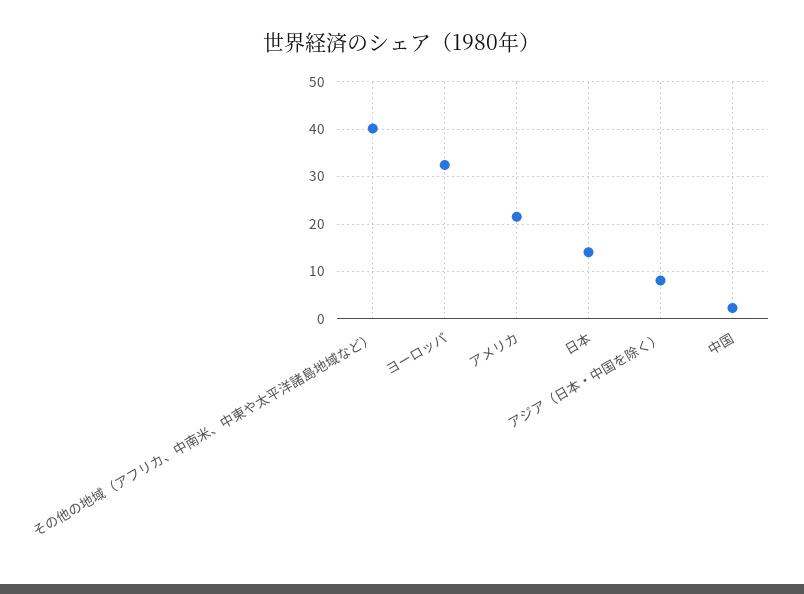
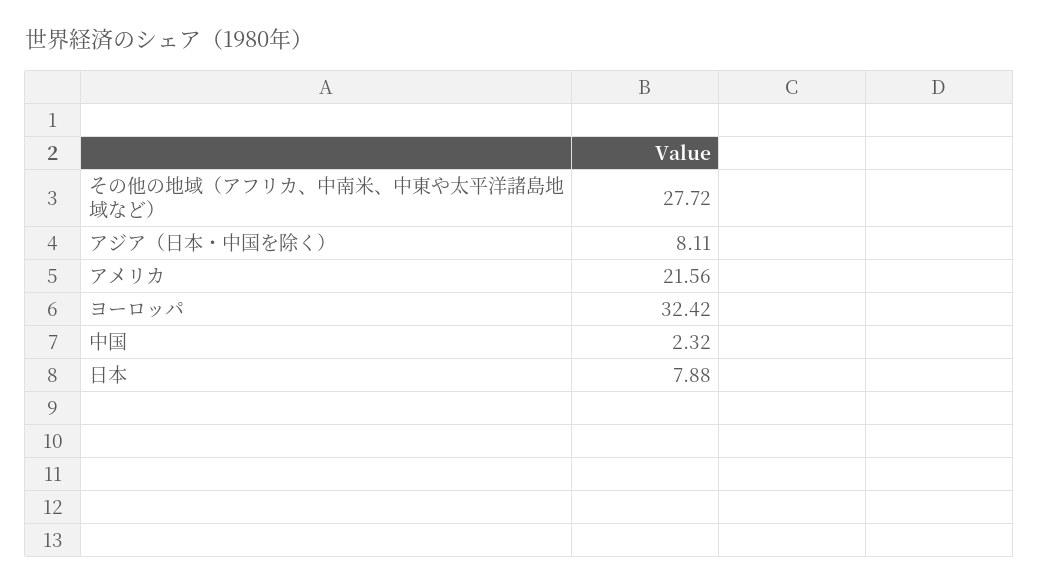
  {
-   "その他の地域（アフリカ、中南米、中東や太平洋諸島地域など）": 40,
+   "その他の地域（アフリカ、中南米、中東や太平洋諸島地域など）": 27.72,
    "ヨーロッパ": 32.42,
    "アメリカ": 21.56,
-   "日本": 14,
+   "日本": 7.88,
    "アジア（日本・中国を除く）": 8.11,
    "中国": 2.32
  }

